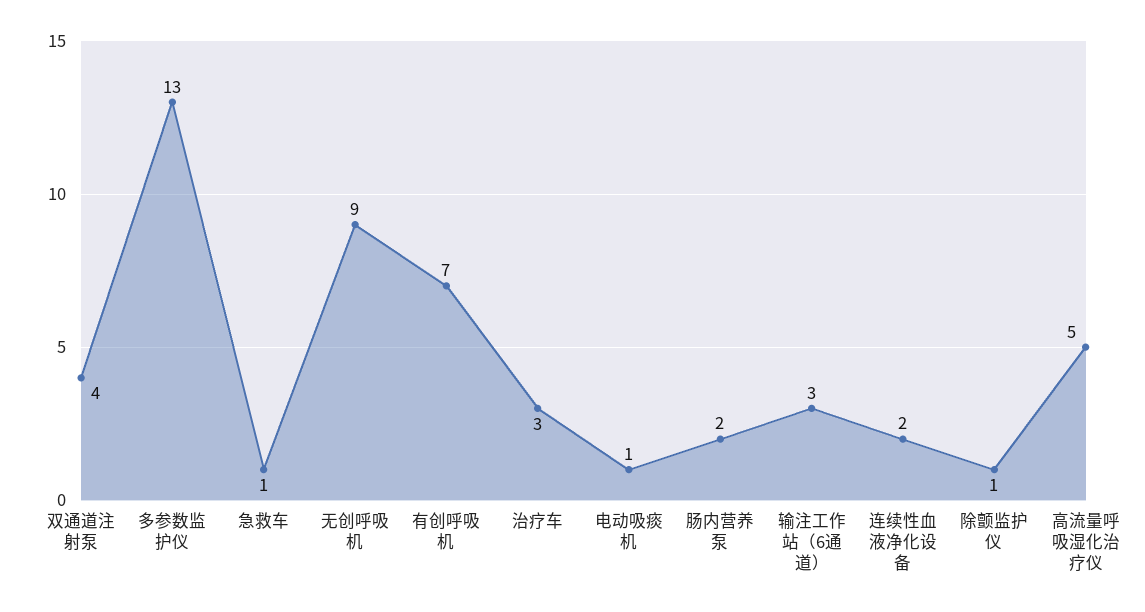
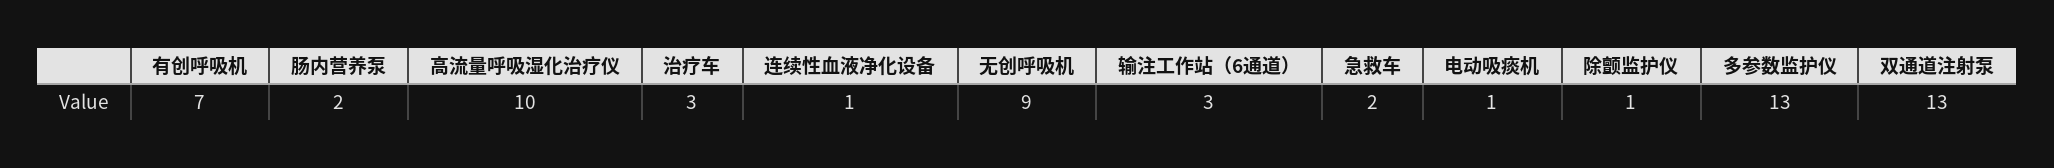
  {
-   "双通道注射泵": 4,
+   "双通道注射泵": 13,
    "多参数监护仪": 13,
-   "急救车": 1,
+   "急救车": 2,
    "无创呼吸机": 9,
    "有创呼吸机": 7,
    "治疗车": 3,
    "电动吸痰机": 1,
    "肠内营养泵": 2,
    "输注工作站（6通道）": 3,
-   "连续性血液净化设备": 2,
+   "连续性血液净化设备": 1,
    "除颤监护仪": 1,
-   "高流量呼吸湿化治疗仪": 5
+   "高流量呼吸湿化治疗仪": 10
  }

